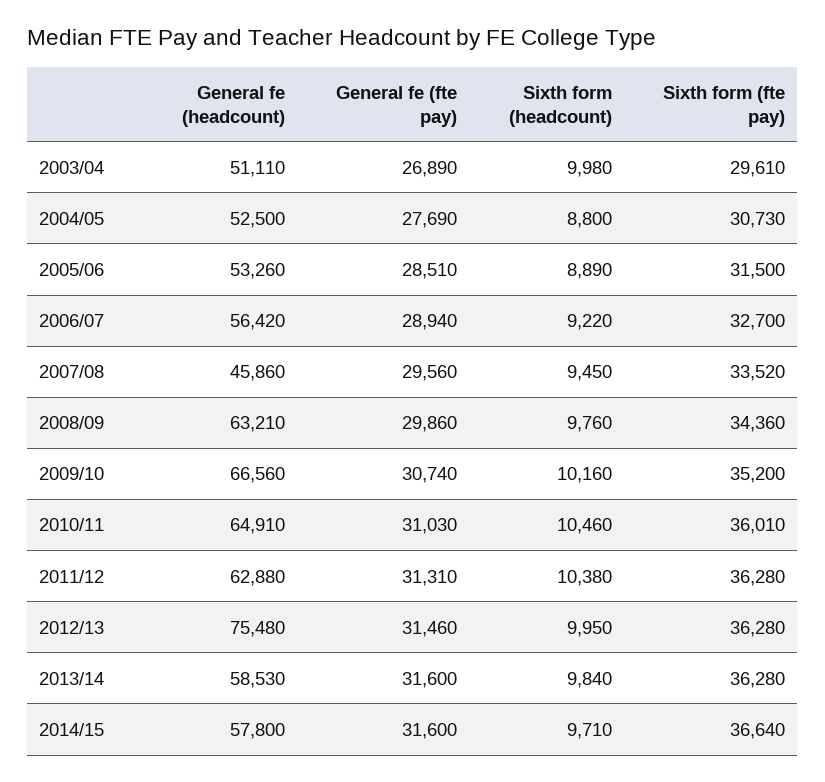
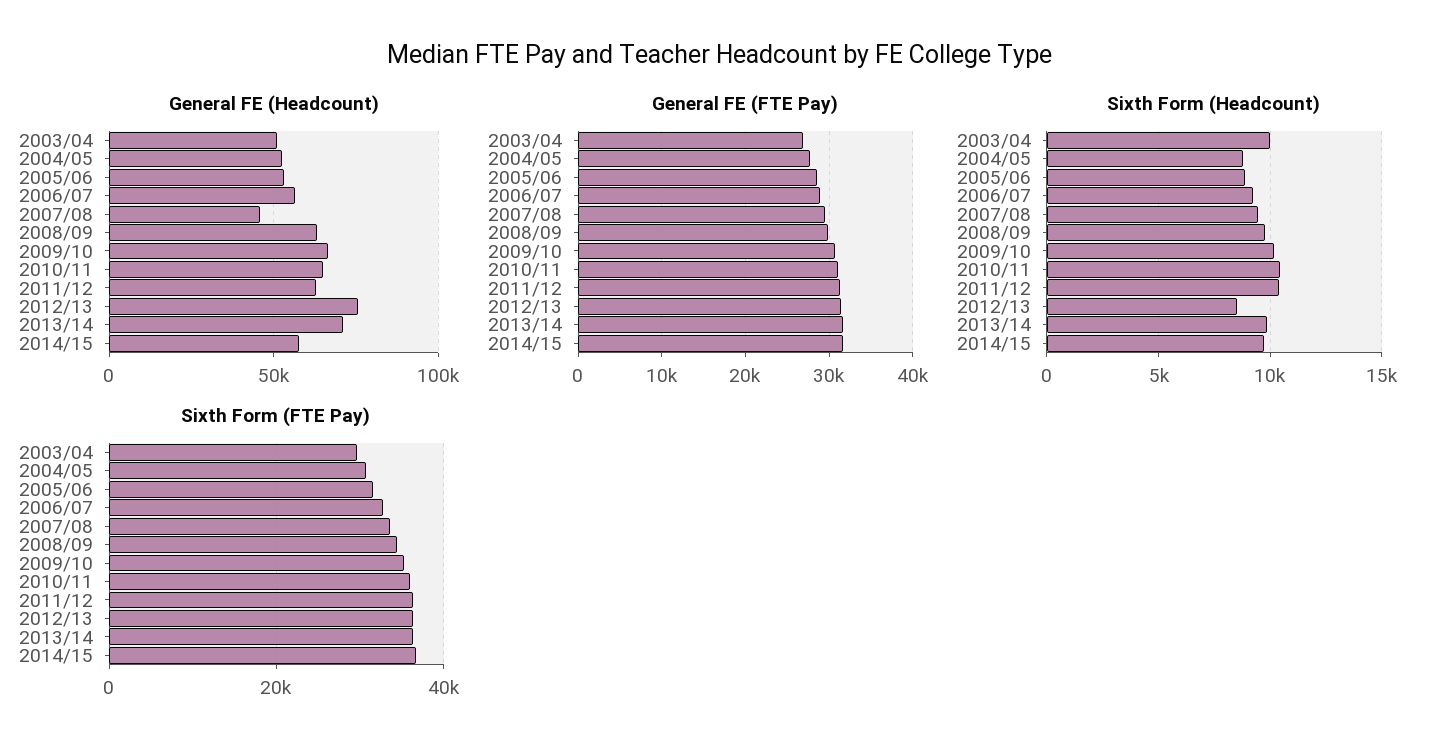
  {
    "General fe (headcount)": {
      "2003/04": 51110,
      "2004/05": 52500,
      "2005/06": 53260,
      "2006/07": 56420,
      "2007/08": 45860,
      "2008/09": 63210,
      "2009/10": 66560,
      "2010/11": 64910,
      "2011/12": 62880,
      "2012/13": 75480,
-     "2013/14": 58530,
+     "2013/14": 70000,
      "2014/15": 57800
    },
    "General fe (fte pay)": {
      "2003/04": 26890,
      "2004/05": 27690,
      "2005/06": 28510,
      "2006/07": 28940,
      "2007/08": 29560,
      "2008/09": 29860,
      "2009/10": 30740,
      "2010/11": 31030,
      "2011/12": 31310,
      "2012/13": 31460,
      "2013/14": 31600,
      "2014/15": 31600
    },
    "Sixth form (headcount)": {
      "2003/04": 9980,
      "2004/05": 8800,
      "2005/06": 8890,
      "2006/07": 9220,
      "2007/08": 9450,
      "2008/09": 9760,
      "2009/10": 10160,
      "2010/11": 10460,
      "2011/12": 10380,
-     "2012/13": 9950,
+     "2012/13": 8500,
      "2013/14": 9840,
      "2014/15": 9710
    },
    "Sixth form (fte pay)": {
      "2003/04": 29610,
      "2004/05": 30730,
      "2005/06": 31500,
      "2006/07": 32700,
      "2007/08": 33520,
      "2008/09": 34360,
      "2009/10": 35200,
      "2010/11": 36010,
      "2011/12": 36280,
      "2012/13": 36280,
      "2013/14": 36280,
      "2014/15": 36640
    }
  }

